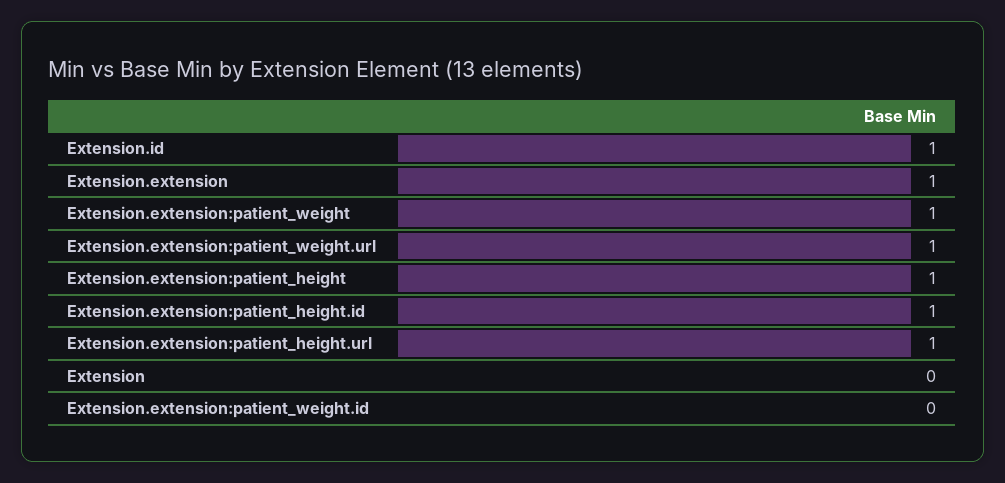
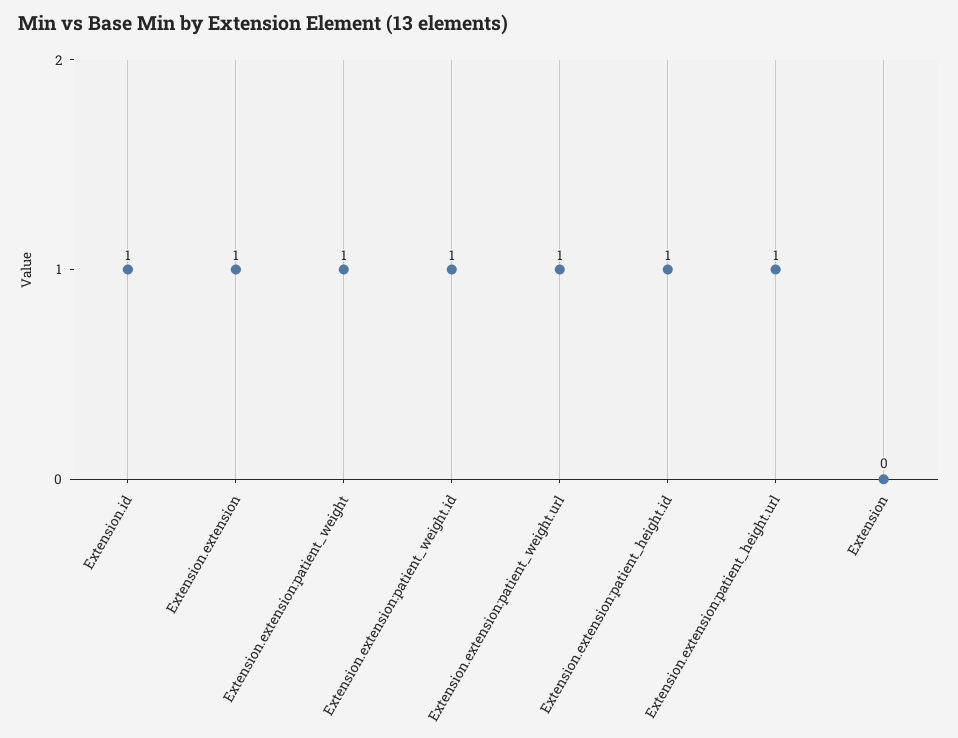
  {
    "Extension.id": 1,
    "Extension.extension": 1,
    "Extension.extension:patient_weight": 1,
    "Extension.extension:patient_weight.url": 1,
-   "Extension.extension:patient_height": 1,
    "Extension.extension:patient_height.id": 1,
    "Extension.extension:patient_height.url": 1,
    "Extension": 0,
-   "Extension.extension:patient_weight.id": 0
+   "Extension.extension:patient_weight.id": 1
  }

